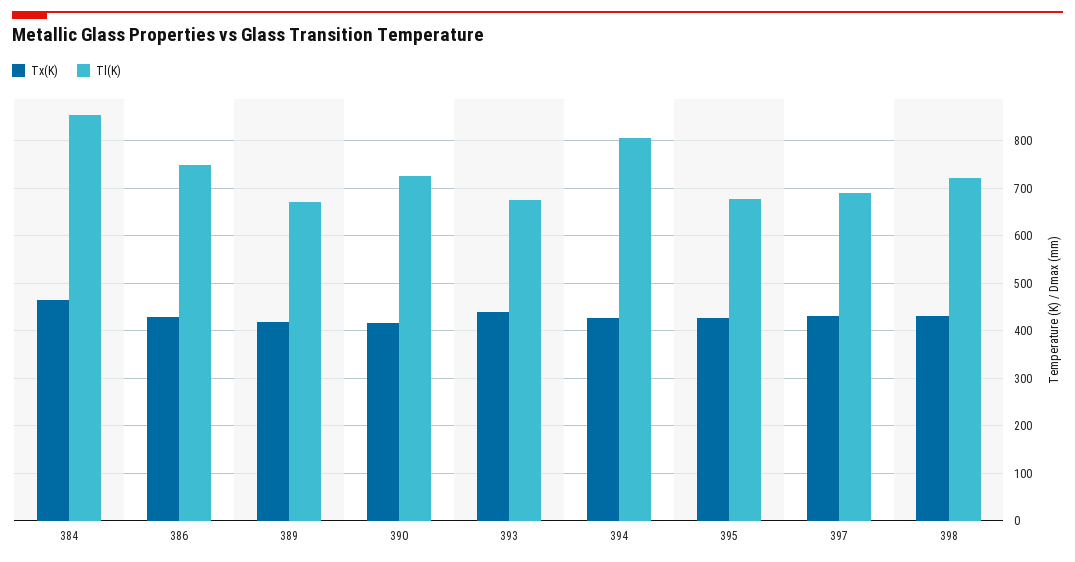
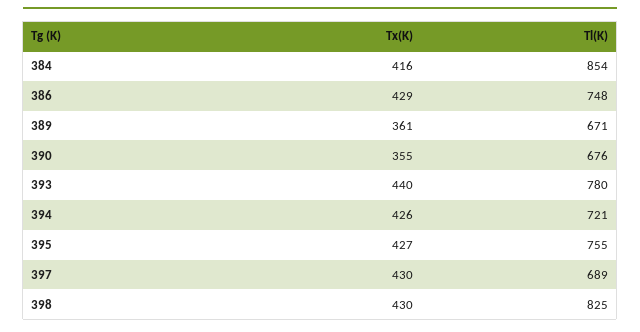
  {
    "Tx(K)": {
-     "384": 460,
+     "384": 416,
      "386": 429,
-     "389": 420,
+     "389": 361,
-     "390": 420,
+     "390": 355,
      "393": 440,
      "394": 426,
      "395": 427,
      "397": 430,
      "398": 430
    },
    "Tl(K)": {
      "384": 854,
      "386": 748,
      "389": 671,
-     "390": 720,
+     "390": 676,
-     "393": 680,
+     "393": 780,
-     "394": 800,
+     "394": 721,
-     "395": 680,
+     "395": 755,
      "397": 689,
-     "398": 720
+     "398": 825
    }
  }

